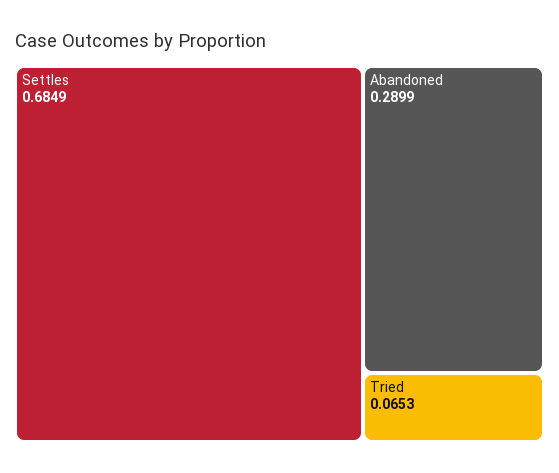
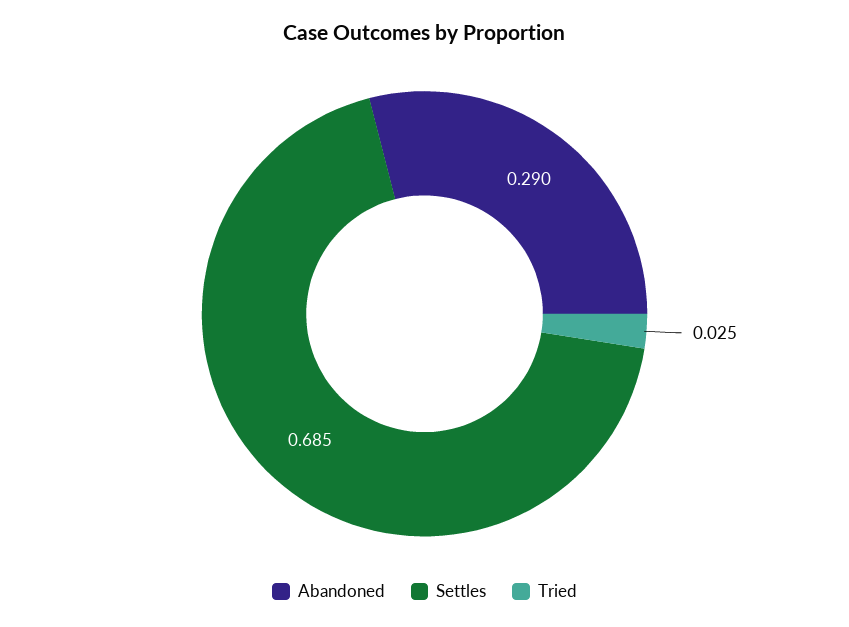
  {
    "Settles": 0.6849,
    "Abandoned": 0.2899,
-   "Tried": 0.0653
+   "Tried": 0.025
  }

